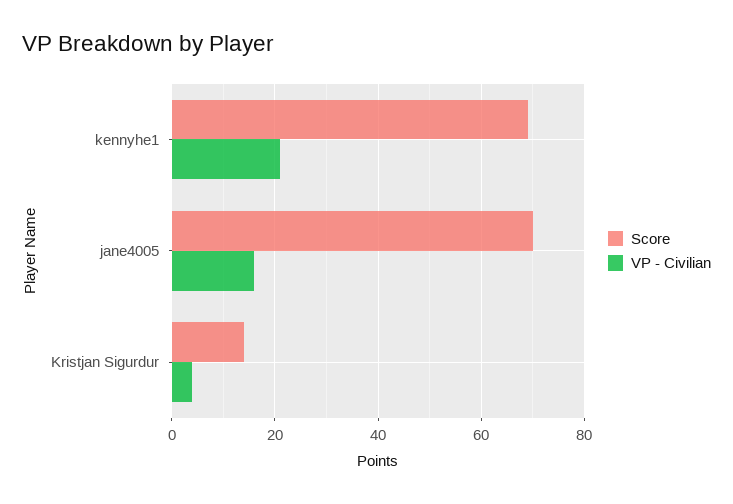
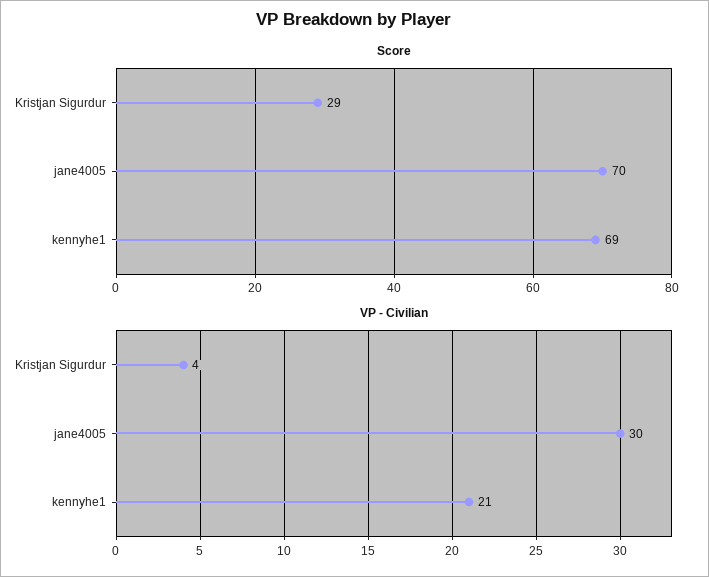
  {
    "Score": {
      "kennyhe1": 69,
      "jane4005": 70,
-     "Kristjan Sigurdur": 15
+     "Kristjan Sigurdur": 29
    },
    "VP - Civilian": {
      "kennyhe1": 21,
-     "jane4005": 15,
+     "jane4005": 30,
      "Kristjan Sigurdur": 4
    }
  }

